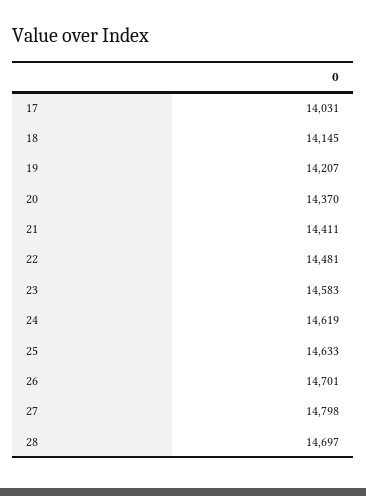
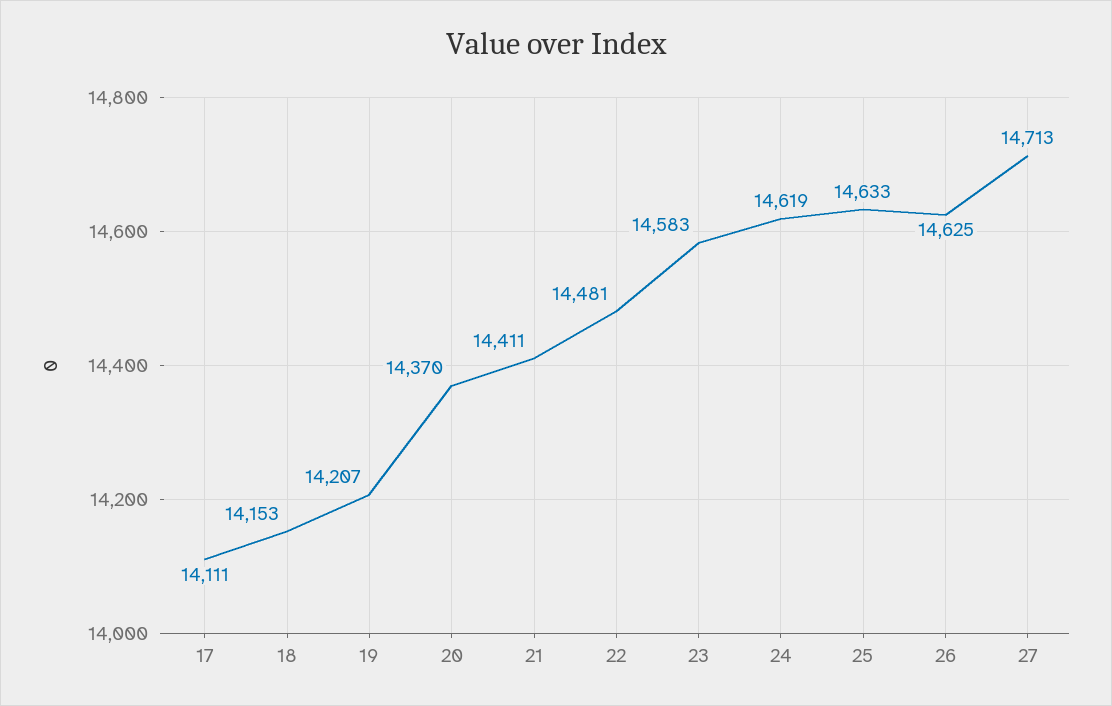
  {
-   "17": 14031,
+   "17": 14111,
-   "18": 14145,
+   "18": 14153,
    "19": 14207,
    "20": 14370,
    "21": 14411,
    "22": 14481,
    "23": 14583,
    "24": 14619,
    "25": 14633,
-   "26": 14701,
+   "26": 14625,
-   "27": 14798,
+   "27": 14713
-   "28": 14697
  }

